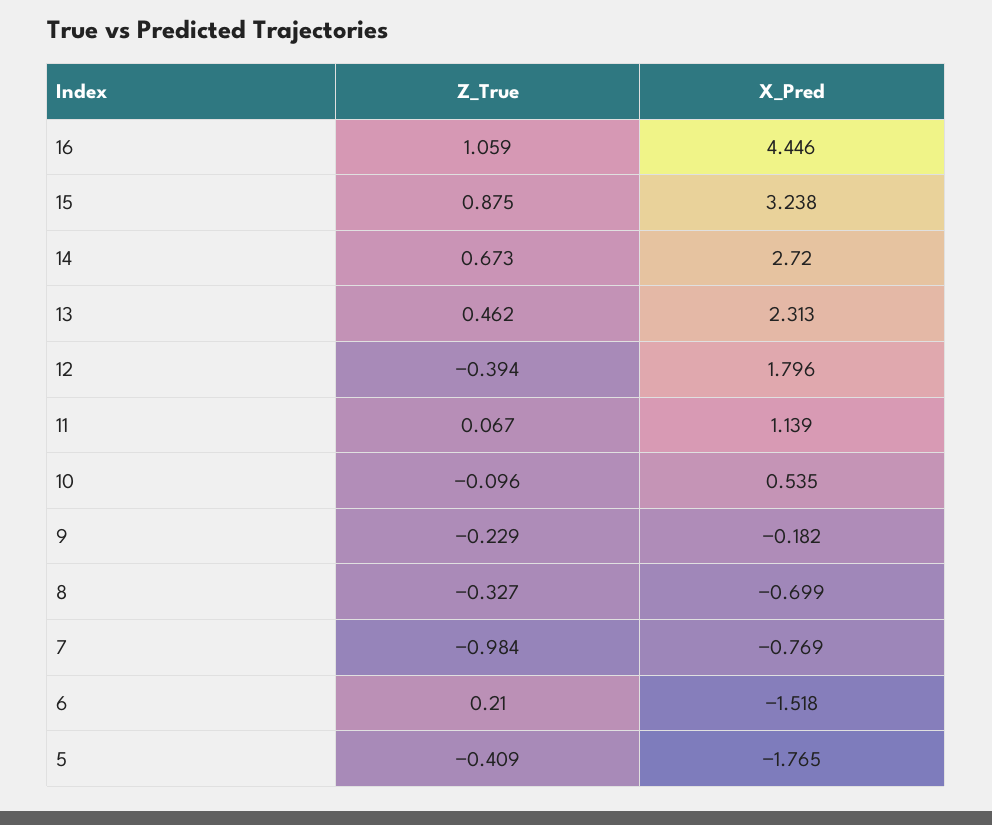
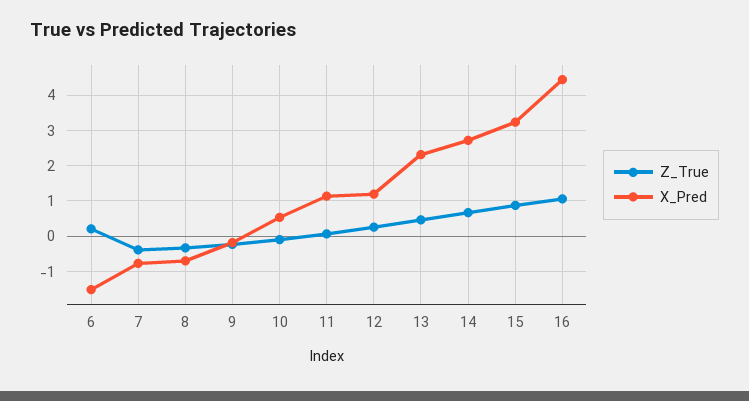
  {
    "Z_True": {
      "16": 1.059,
      "15": 0.875,
      "14": 0.673,
      "13": 0.462,
-     "12": -0.394,
+     "12": 0.2,
      "11": 0.067,
      "10": -0.096,
      "9": -0.229,
      "8": -0.327,
-     "7": -0.984,
+     "7": -0.4,
-     "6": 0.21,
+     "6": 0.21
-     "5": -0.409
    },
    "X_Pred": {
      "16": 4.446,
      "15": 3.238,
      "14": 2.72,
      "13": 2.313,
-     "12": 1.796,
+     "12": 1.2,
      "11": 1.139,
      "10": 0.535,
      "9": -0.182,
      "8": -0.699,
      "7": -0.769,
-     "6": -1.518,
+     "6": -1.518
-     "5": -1.765
    }
  }

